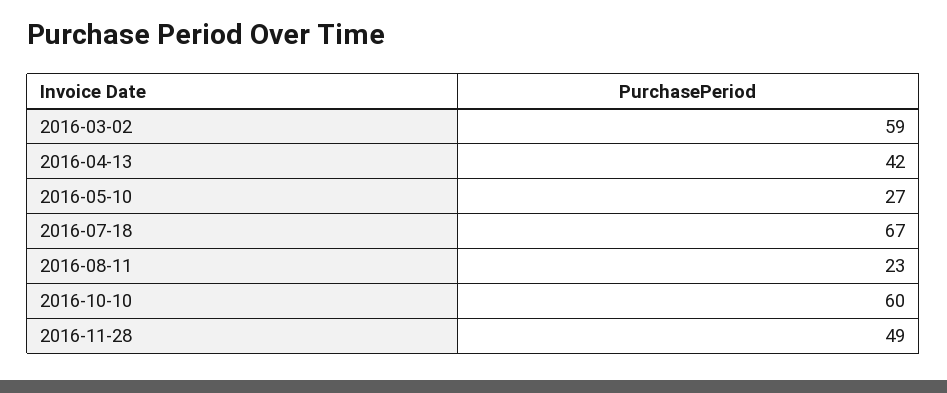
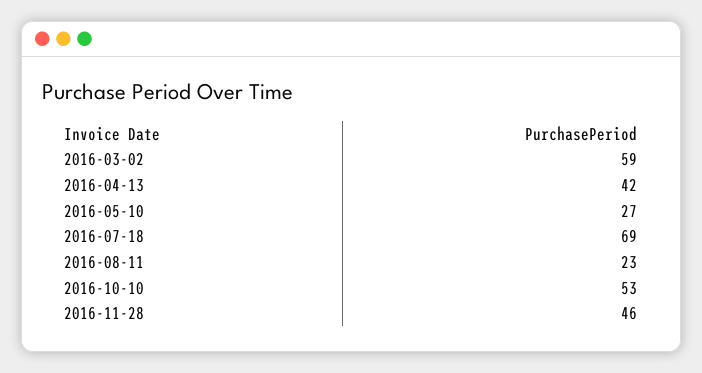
  {
    "2016-03-02": 59,
    "2016-04-13": 42,
    "2016-05-10": 27,
-   "2016-07-18": 67,
+   "2016-07-18": 69,
    "2016-08-11": 23,
-   "2016-10-10": 60,
+   "2016-10-10": 53,
-   "2016-11-28": 49
+   "2016-11-28": 46
  }

